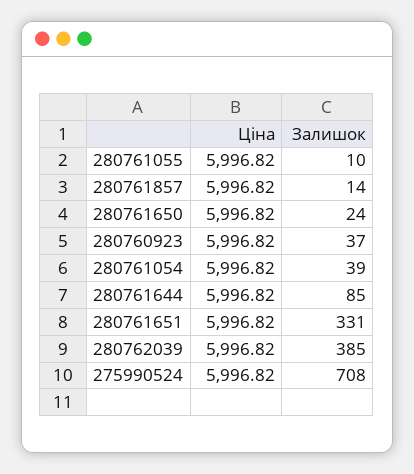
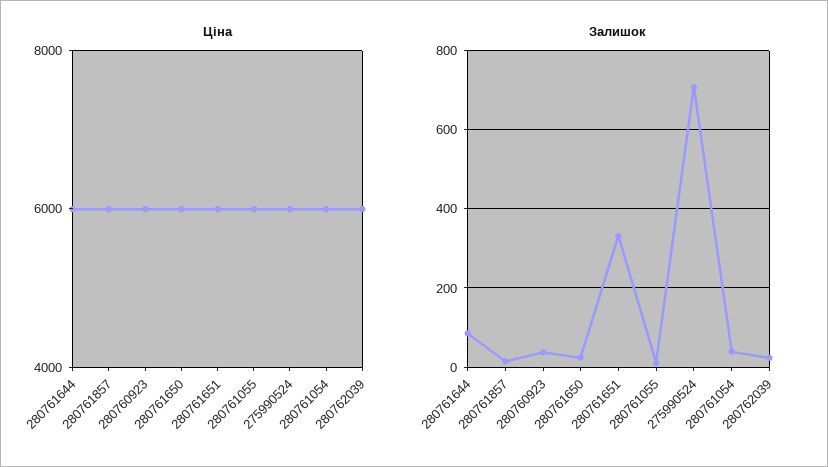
  {
    "Ціна": {
      "280761055": 5996.82,
      "280761857": 5996.82,
      "280761650": 5996.82,
      "280760923": 5996.82,
      "280761054": 5996.82,
      "280761644": 5996.82,
      "280761651": 5996.82,
      "280762039": 5996.82,
      "275990524": 5996.82
    },
    "Залишок": {
      "280761055": 10,
      "280761857": 14,
      "280761650": 24,
      "280760923": 37,
      "280761054": 39,
      "280761644": 85,
      "280761651": 331,
-     "280762039": 385,
+     "280762039": 20,
      "275990524": 708
    }
  }

